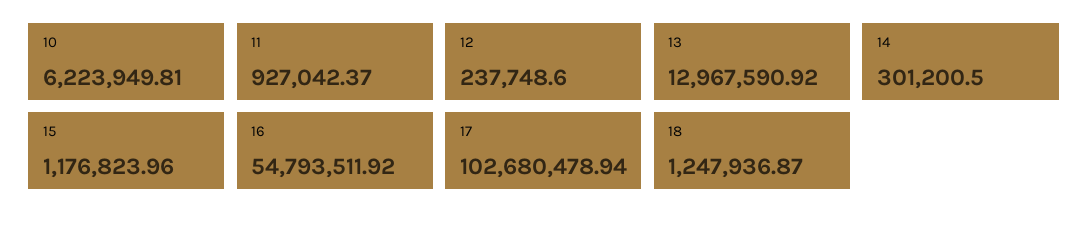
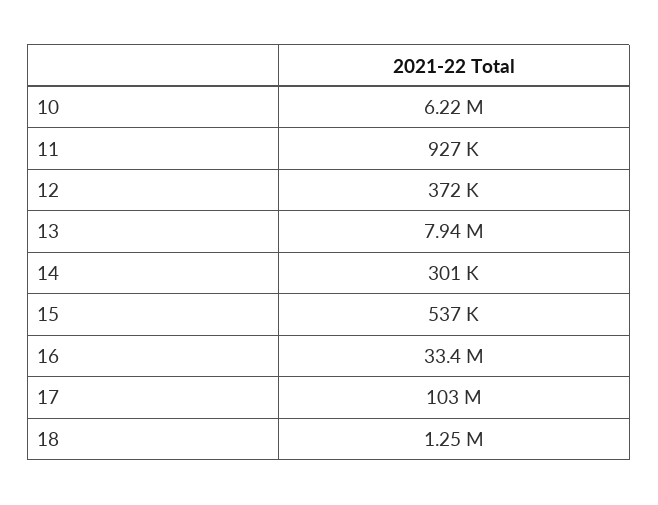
  {
    "10": 6223949.81,
    "11": 927042.37,
-   "12": 237748.6,
+   "12": 372000,
-   "13": 12967590.92,
+   "13": 7940000,
    "14": 301200.5,
-   "15": 1176823.96,
+   "15": 537000,
-   "16": 54793511.92,
+   "16": 33400000,
    "17": 102680478.94,
    "18": 1247936.87
  }

